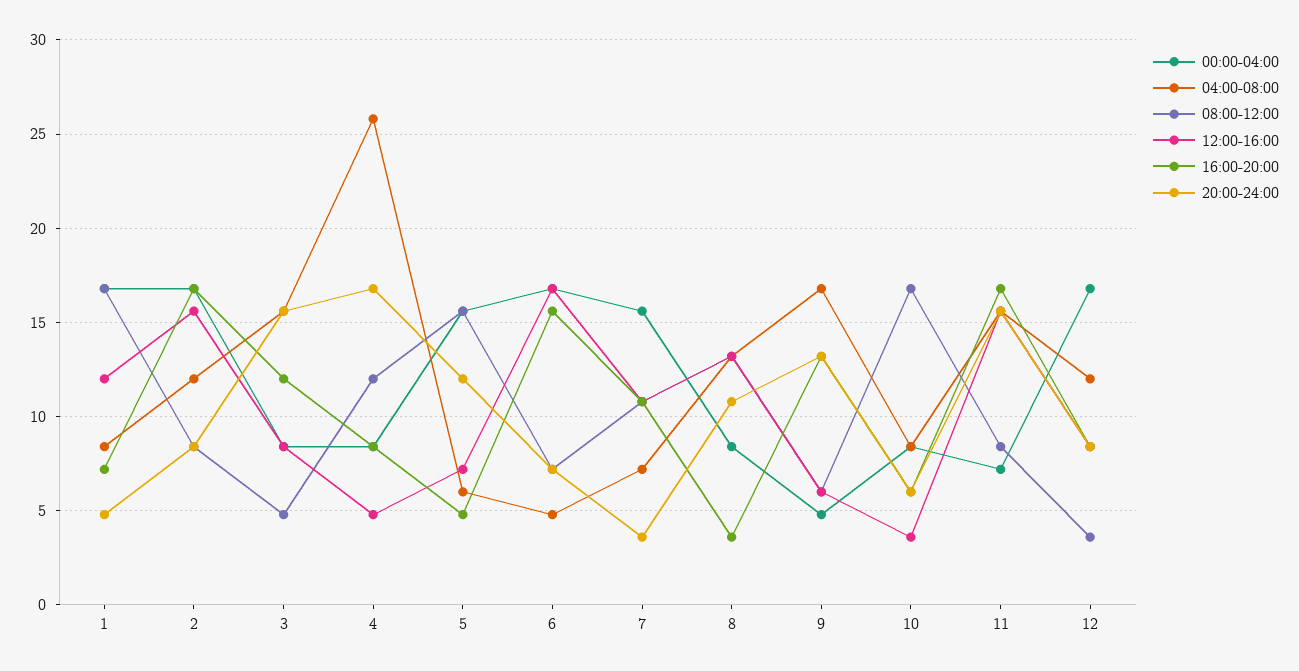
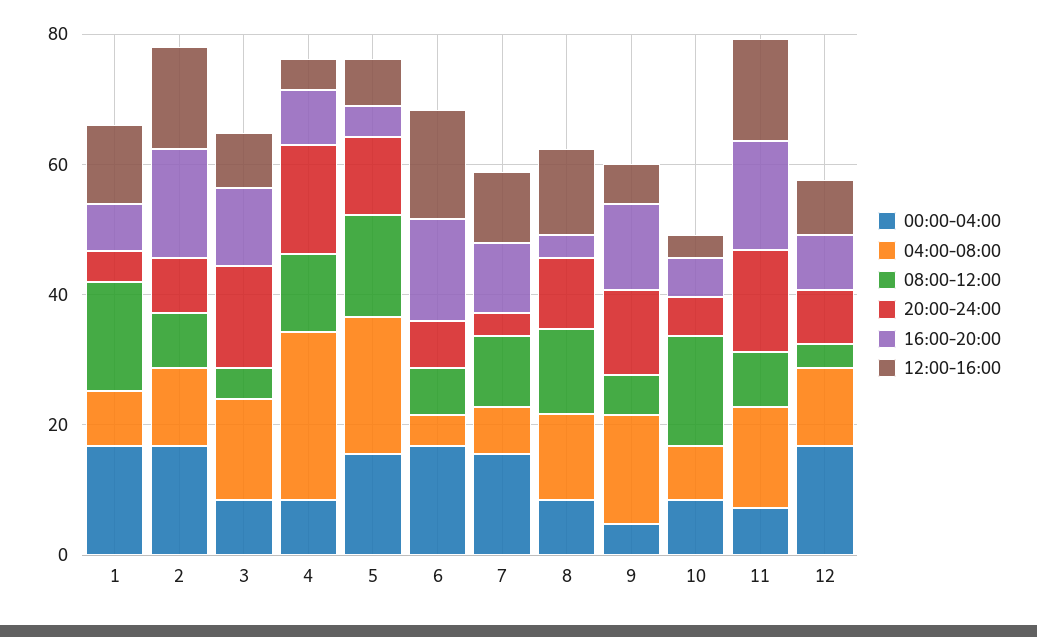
  {
    "00:00-04:00": {
      "1": 17,
      "2": 17,
      "3": 8.5,
      "4": 8.5,
      "5": 15.5,
      "6": 17,
      "7": 15.5,
      "8": 8.5,
      "9": 5,
      "10": 8.5,
      "11": 7,
      "12": 17
    },
    "04:00-08:00": {
      "1": 8.5,
      "2": 12,
      "3": 15.5,
      "4": 26,
-     "5": 6,
+     "5": 20,
      "6": 5,
      "7": 7,
      "8": 13,
      "9": 17,
      "10": 8.5,
      "11": 15.5,
      "12": 12
    },
    "08:00-12:00": {
      "1": 17,
      "2": 8.5,
      "3": 5,
      "4": 12,
      "5": 15.5,
      "6": 7,
      "7": 11,
      "8": 13,
      "9": 6,
      "10": 17,
      "11": 8.5,
      "12": 3.5
    },
    "12:00-16:00": {
      "1": 12,
      "2": 15.5,
      "3": 8.5,
      "4": 5,
      "5": 7,
      "6": 17,
      "7": 11,
      "8": 13,
      "9": 6,
      "10": 3.5,
      "11": 15.5,
      "12": 8.5
    },
    "16:00-20:00": {
      "1": 7,
      "2": 17,
      "3": 12,
      "4": 8.5,
      "5": 5,
      "6": 15.5,
      "7": 11,
      "8": 3.5,
      "9": 13,
      "10": 6,
      "11": 17,
      "12": 8.5
    },
    "20:00-24:00": {
      "1": 5,
      "2": 8.5,
      "3": 15.5,
      "4": 17,
      "5": 12,
      "6": 7,
      "7": 3.5,
      "8": 11,
      "9": 13,
      "10": 6,
      "11": 15.5,
      "12": 8.5
    }
  }

